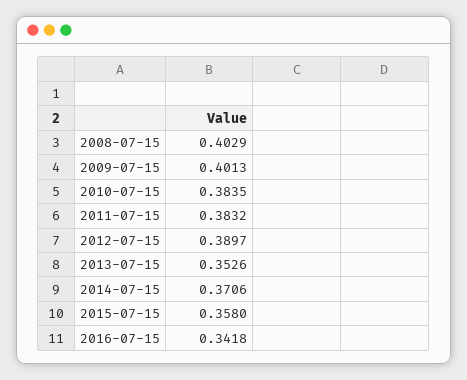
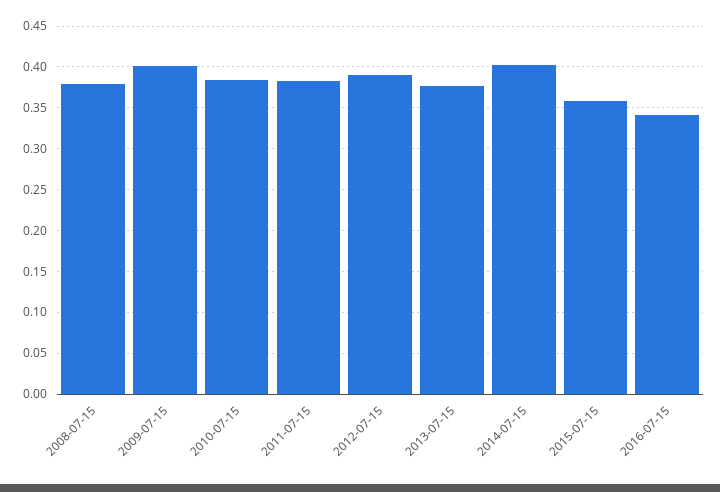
  {
-   "2008-07-15": 0.4029,
+   "2008-07-15": 0.38,
    "2009-07-15": 0.4013,
    "2010-07-15": 0.3835,
    "2011-07-15": 0.3832,
    "2012-07-15": 0.3897,
-   "2013-07-15": 0.3526,
+   "2013-07-15": 0.38,
-   "2014-07-15": 0.3706,
+   "2014-07-15": 0.4,
    "2015-07-15": 0.358,
    "2016-07-15": 0.3418
  }

